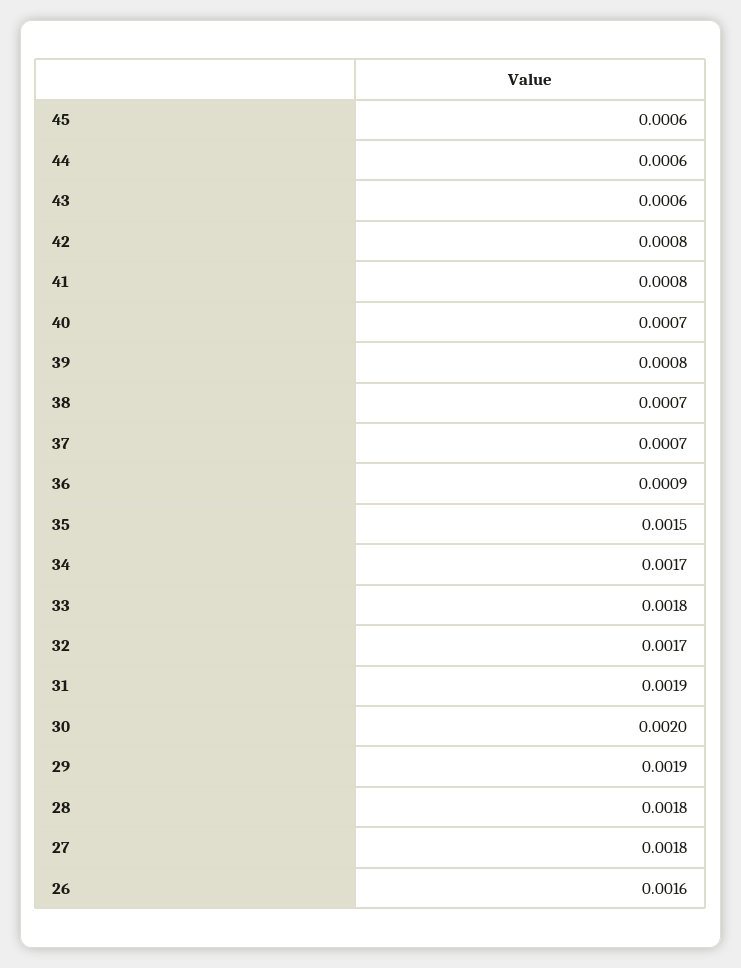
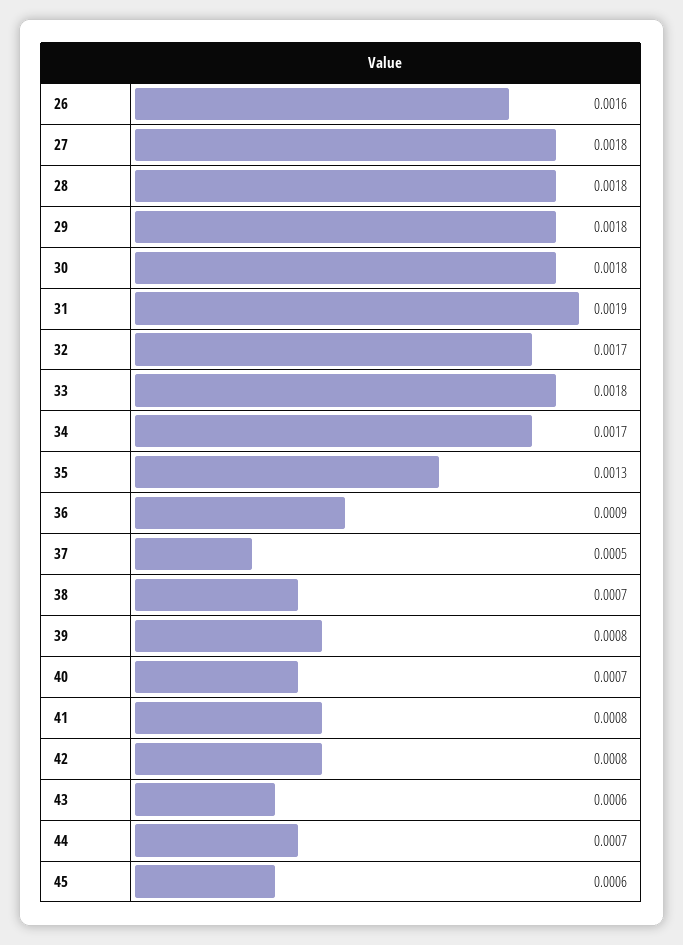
  {
    "45": 0.0006,
-   "44": 0.0006,
+   "44": 0.0007,
    "43": 0.0006,
    "42": 0.0008,
    "41": 0.0008,
    "40": 0.0007,
    "39": 0.0008,
    "38": 0.0007,
-   "37": 0.0007,
+   "37": 0.0005,
    "36": 0.0009,
-   "35": 0.0015,
+   "35": 0.0013,
    "34": 0.0017,
    "33": 0.0018,
    "32": 0.0017,
    "31": 0.0019,
-   "30": 0.002,
+   "30": 0.0018,
-   "29": 0.0019,
+   "29": 0.0018,
    "28": 0.0018,
    "27": 0.0018,
    "26": 0.0016
  }

